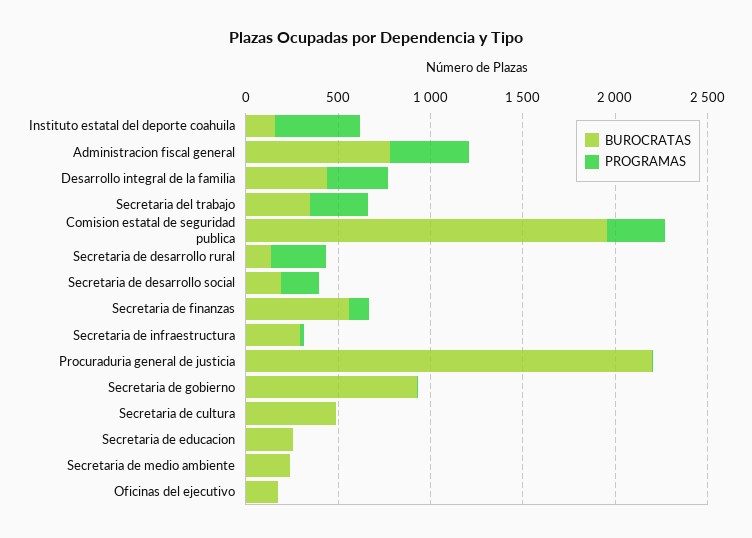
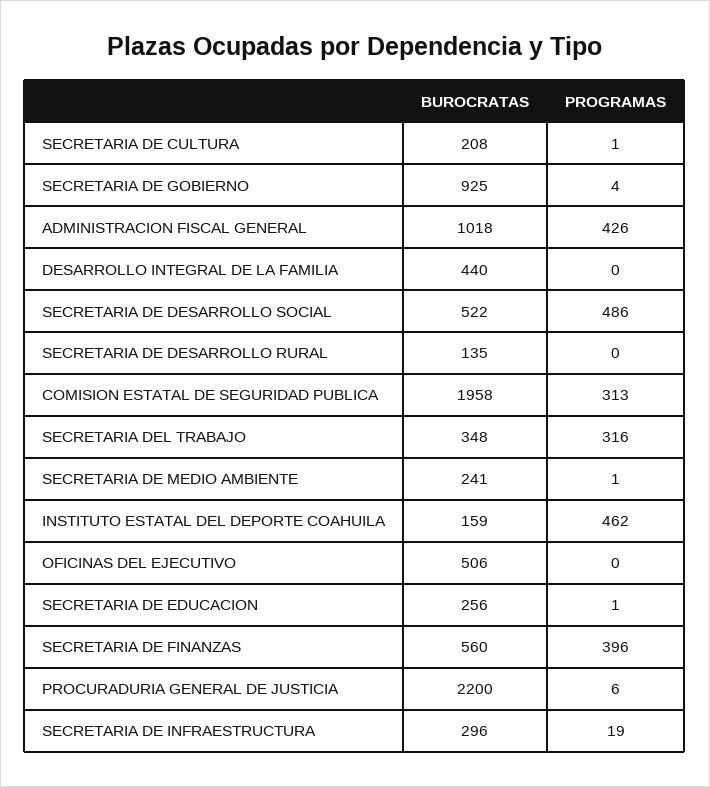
  {
    "BUROCRATAS": {
      "Instituto estatal del deporte coahuila": 159,
-     "Administracion fiscal general": 800,
+     "Administracion fiscal general": 1018,
      "Desarrollo integral de la familia": 440,
      "Secretaria del trabajo": 348,
      "Comision estatal de seguridad publica": 1958,
      "Secretaria de desarrollo rural": 135,
-     "Secretaria de desarrollo social": 200,
+     "Secretaria de desarrollo social": 522,
      "Secretaria de finanzas": 560,
      "Secretaria de infraestructura": 296,
      "Procuraduria general de justicia": 2200,
      "Secretaria de gobierno": 925,
-     "Secretaria de cultura": 500,
+     "Secretaria de cultura": 208,
      "Secretaria de educacion": 256,
      "Secretaria de medio ambiente": 241,
-     "Oficinas del ejecutivo": 200
+     "Oficinas del ejecutivo": 506
    },
    "PROGRAMAS": {
      "Instituto estatal del deporte coahuila": 462,
      "Administracion fiscal general": 426,
-     "Desarrollo integral de la familia": 300,
+     "Desarrollo integral de la familia": 0,
      "Secretaria del trabajo": 316,
      "Comision estatal de seguridad publica": 313,
-     "Secretaria de desarrollo rural": 300,
+     "Secretaria de desarrollo rural": 0,
-     "Secretaria de desarrollo social": 200,
+     "Secretaria de desarrollo social": 486,
-     "Secretaria de finanzas": 100,
+     "Secretaria de finanzas": 396,
      "Secretaria de infraestructura": 19,
      "Procuraduria general de justicia": 6,
      "Secretaria de gobierno": 4,
      "Secretaria de cultura": 1,
      "Secretaria de educacion": 1,
      "Secretaria de medio ambiente": 1,
      "Oficinas del ejecutivo": 0
    }
  }

